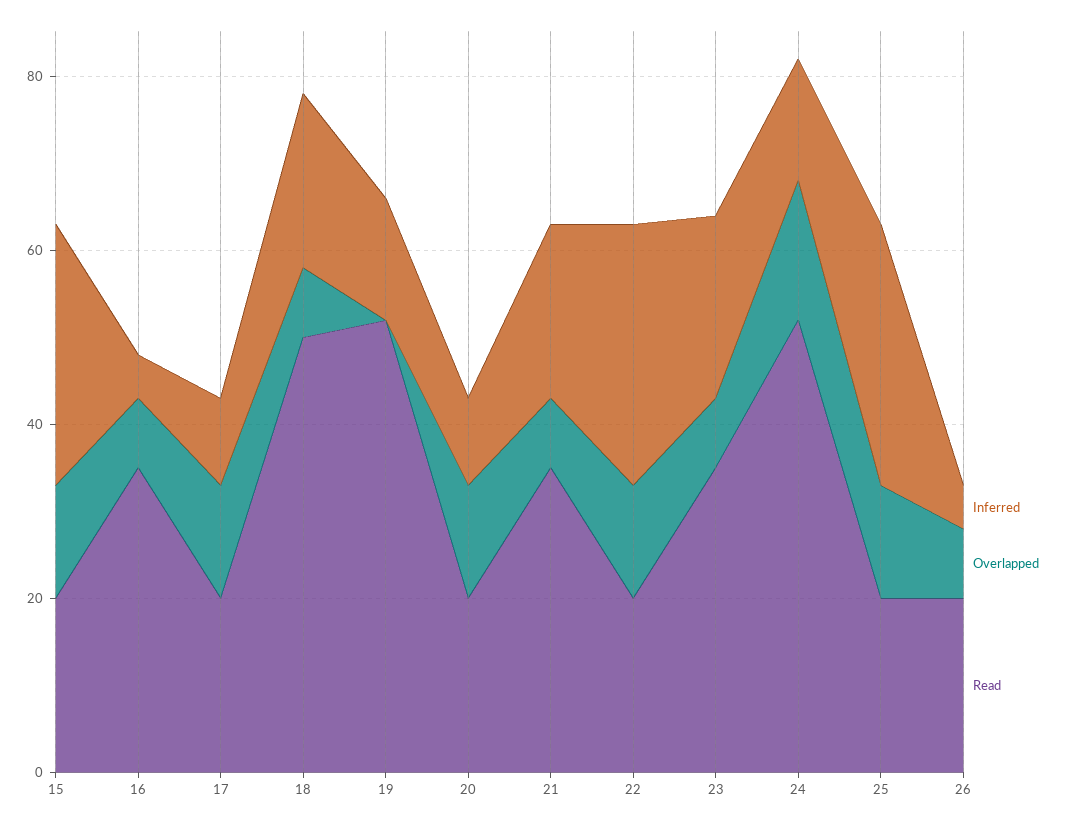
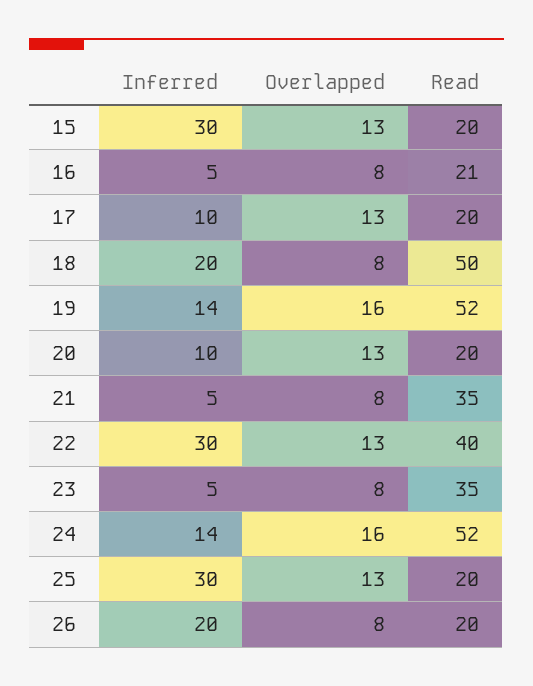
  {
    "Inferred": {
      "15": 30,
      "16": 5,
      "17": 10,
      "18": 20,
      "19": 14,
      "20": 10,
-     "21": 20,
+     "21": 5,
      "22": 30,
-     "23": 20,
+     "23": 5,
      "24": 14,
      "25": 30,
-     "26": 5
+     "26": 20
    },
    "Overlapped": {
      "15": 13,
      "16": 8,
      "17": 13,
      "18": 8,
-     "19": 0,
+     "19": 16,
      "20": 13,
      "21": 8,
      "22": 13,
      "23": 8,
      "24": 16,
      "25": 13,
      "26": 8
    },
    "Read": {
      "15": 20,
-     "16": 35,
+     "16": 21,
      "17": 20,
      "18": 50,
      "19": 52,
      "20": 20,
      "21": 35,
-     "22": 20,
+     "22": 40,
      "23": 35,
      "24": 52,
      "25": 20,
      "26": 20
    }
  }

